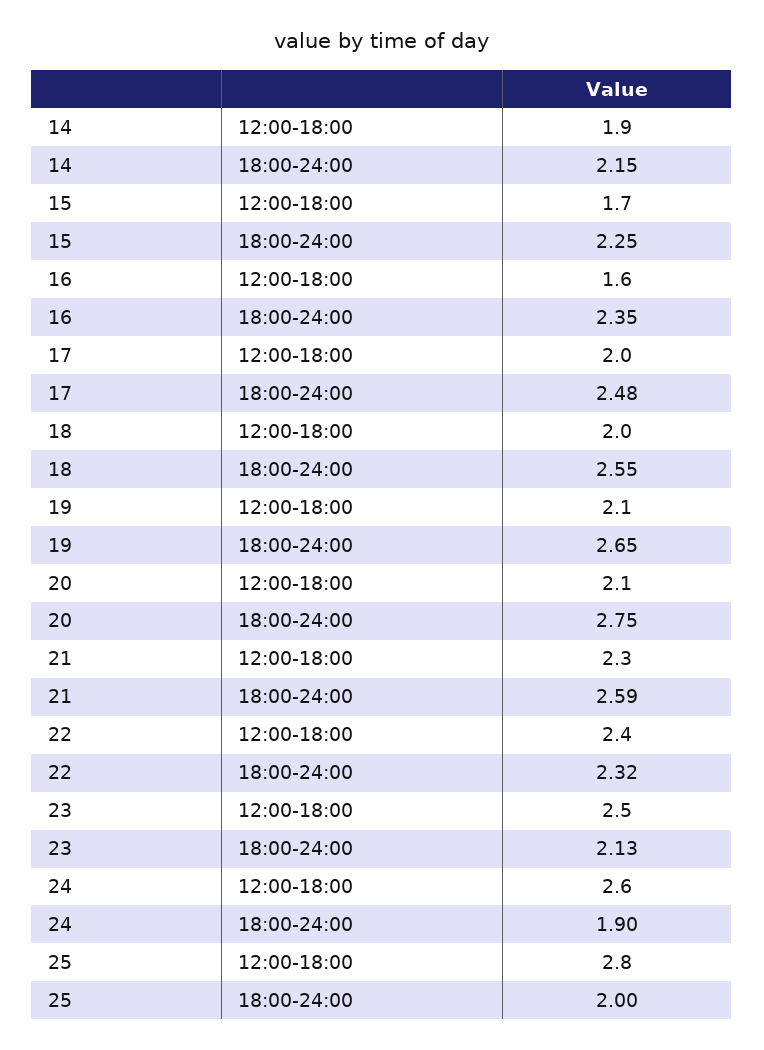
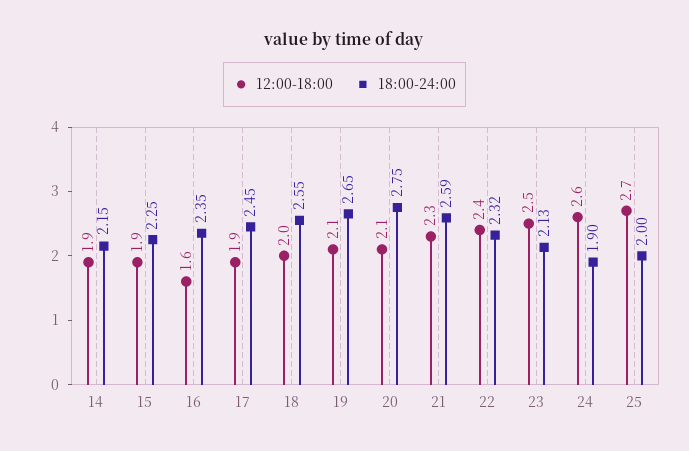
  {
    "12:00-18:00": {
      "14": 1.9,
-     "15": 1.7,
+     "15": 1.9,
      "16": 1.6,
-     "17": 2,
+     "17": 1.9,
      "18": 2,
      "19": 2.1,
      "20": 2.1,
      "21": 2.3,
      "22": 2.4,
      "23": 2.5,
      "24": 2.6,
-     "25": 2.8
+     "25": 2.7
    },
    "18:00-24:00": {
      "14": 2.15,
      "15": 2.25,
      "16": 2.35,
-     "17": 2.48,
+     "17": 2.45,
      "18": 2.55,
      "19": 2.65,
      "20": 2.75,
      "21": 2.59,
      "22": 2.32,
      "23": 2.13,
      "24": 1.9,
      "25": 2
    }
  }

